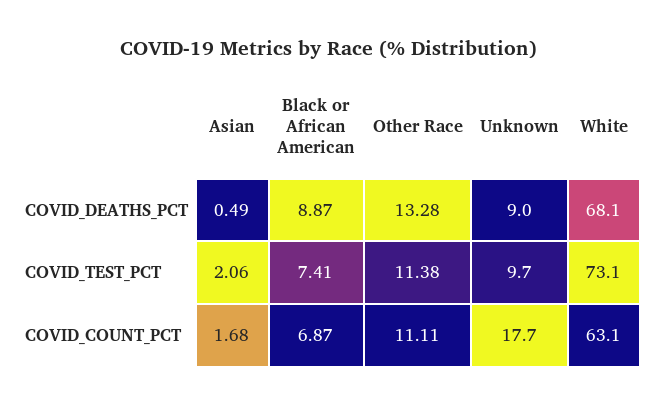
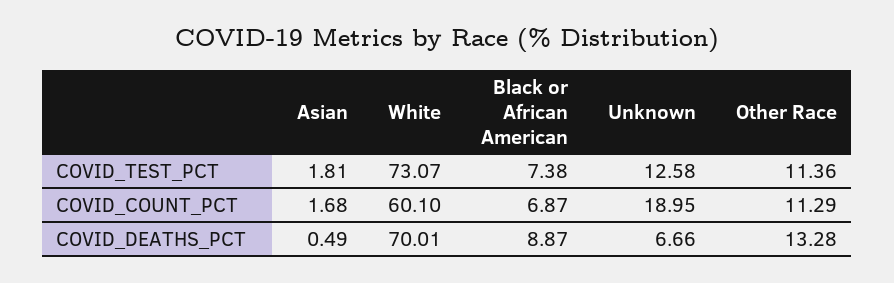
  {
    "Asian": {
      "COVID_DEATHS_PCT": 0.49,
-     "COVID_TEST_PCT": 2.06,
+     "COVID_TEST_PCT": 1.81,
      "COVID_COUNT_PCT": 1.68
    },
    "Black or African American": {
      "COVID_DEATHS_PCT": 8.87,
-     "COVID_TEST_PCT": 7.41,
+     "COVID_TEST_PCT": 7.38,
      "COVID_COUNT_PCT": 6.87
    },
    "Other Race": {
      "COVID_DEATHS_PCT": 13.28,
-     "COVID_TEST_PCT": 11.38,
+     "COVID_TEST_PCT": 11.36,
-     "COVID_COUNT_PCT": 11.11
+     "COVID_COUNT_PCT": 11.29
    },
    "Unknown": {
-     "COVID_DEATHS_PCT": 9,
+     "COVID_DEATHS_PCT": 6.66,
-     "COVID_TEST_PCT": 9.7,
+     "COVID_TEST_PCT": 12.58,
-     "COVID_COUNT_PCT": 17.7
+     "COVID_COUNT_PCT": 18.95
    },
    "White": {
-     "COVID_DEATHS_PCT": 68.1,
+     "COVID_DEATHS_PCT": 70.01,
      "COVID_TEST_PCT": 73.07,
-     "COVID_COUNT_PCT": 63.1
+     "COVID_COUNT_PCT": 60.1
    }
  }

